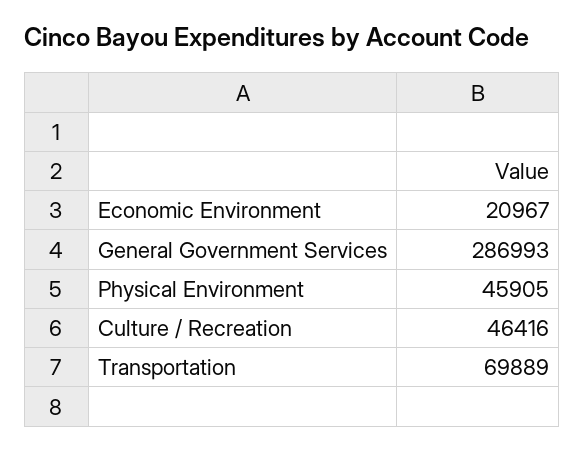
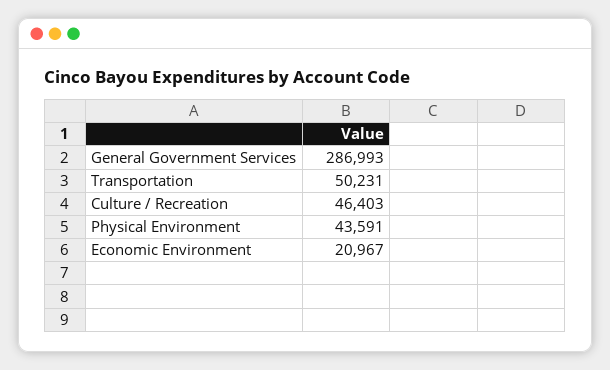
  {
    "Economic Environment": 20967,
    "General Government Services": 286993,
-   "Physical Environment": 45905,
+   "Physical Environment": 43591,
-   "Culture / Recreation": 46416,
+   "Culture / Recreation": 46403,
-   "Transportation": 69889
+   "Transportation": 50231
  }

